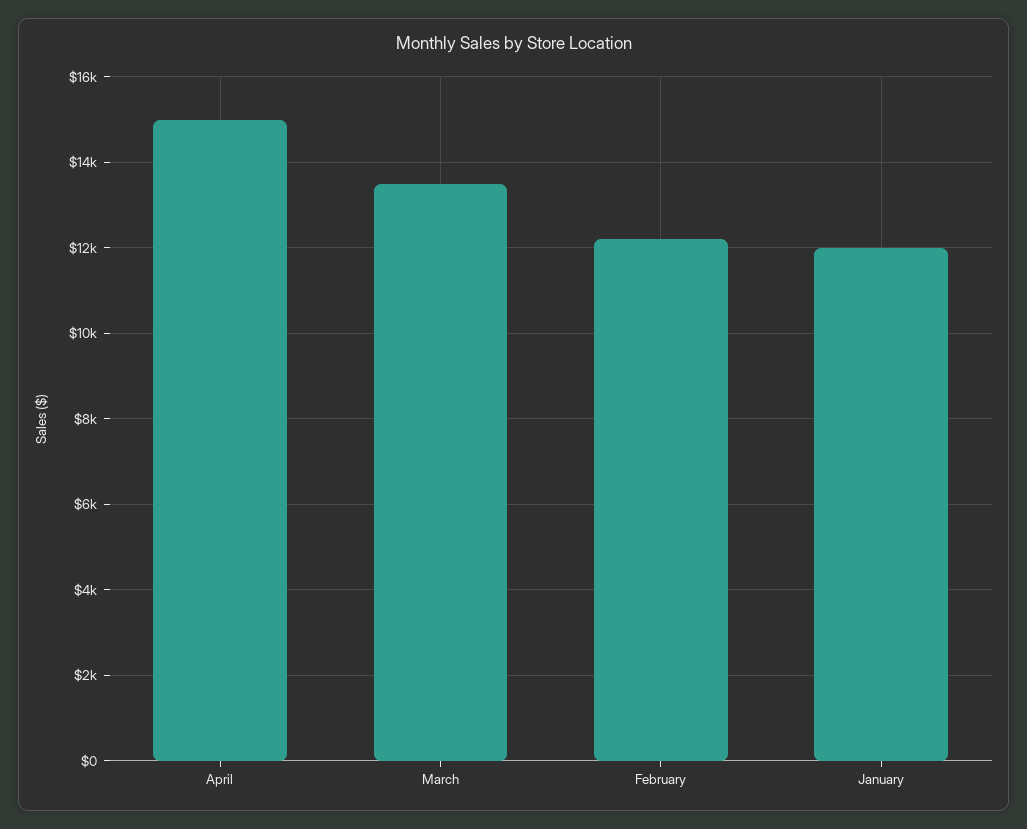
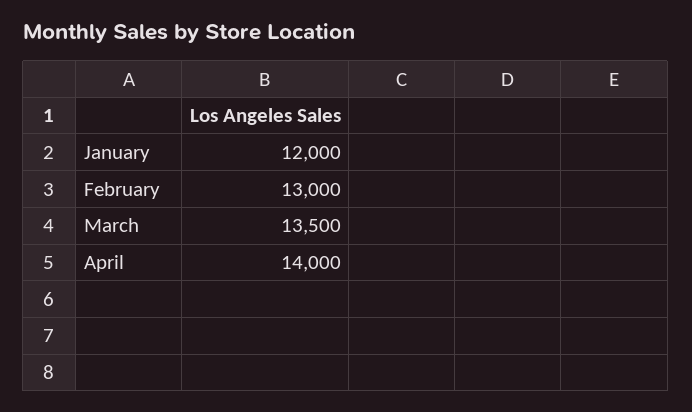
  {
-   "April": 15000,
+   "April": 14000,
    "March": 13500,
-   "February": 12200,
+   "February": 13000,
    "January": 12000
  }

